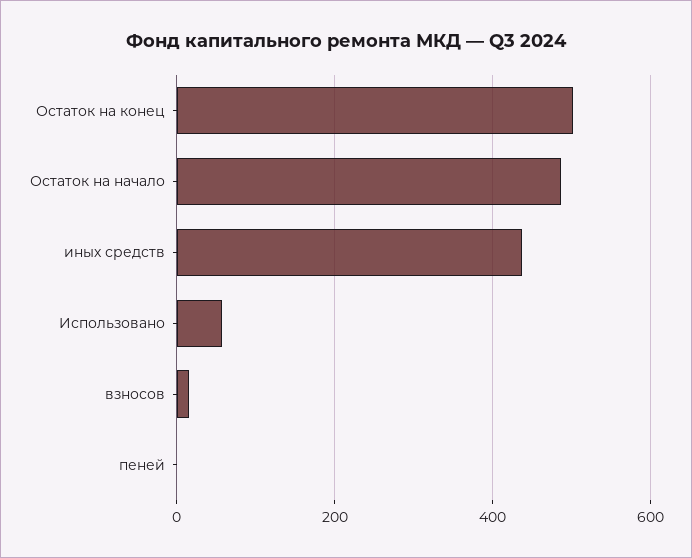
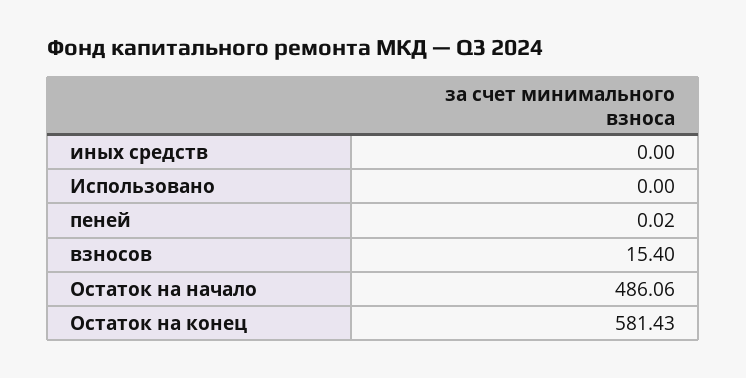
  {
-   "Остаток на конец": 500,
+   "Остаток на конец": 581.43,
    "Остаток на начало": 486.06,
-   "иных средств": 440,
+   "иных средств": 0,
-   "Использовано": 60,
+   "Использовано": 0,
    "взносов": 15.4,
    "пеней": 0.02
  }

